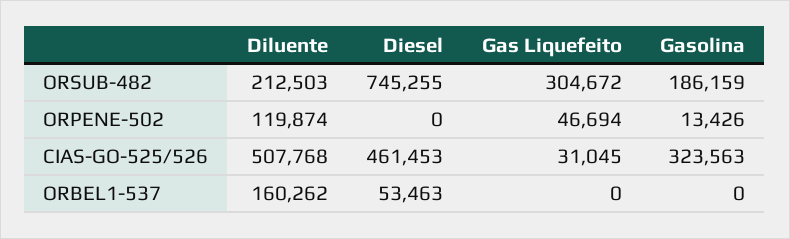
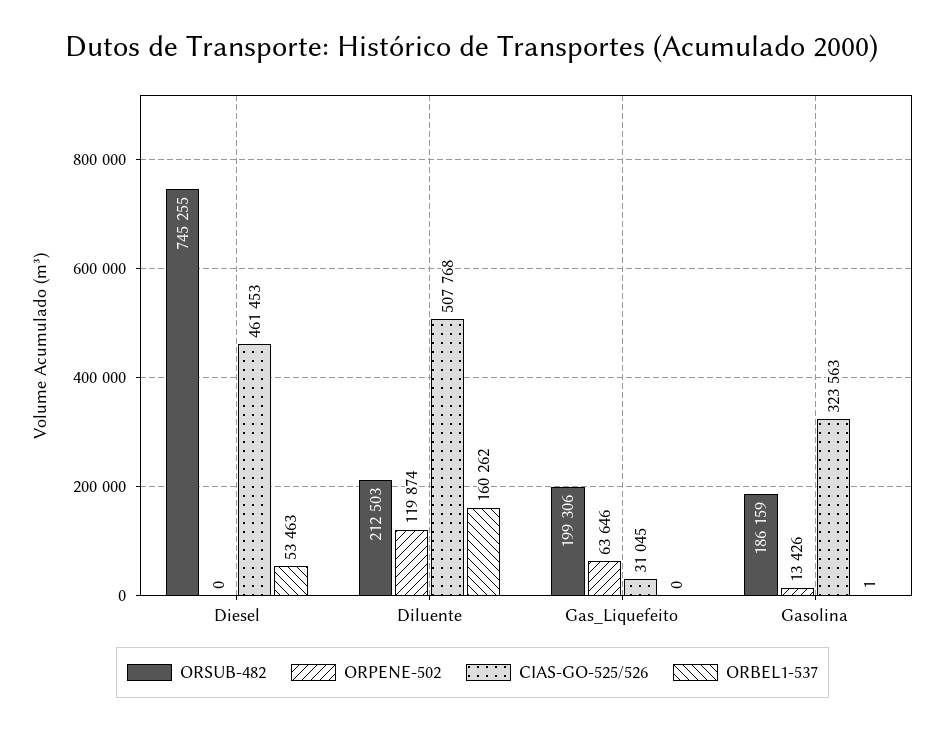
  {
    "ORSUB-482": {
      "Diluente": 212503,
      "Diesel": 745255,
-     "Gas Liquefeito": 304672,
+     "Gas Liquefeito": 199306,
      "Gasolina": 186159
    },
    "ORPENE-502": {
      "Diluente": 119874,
      "Diesel": 0,
-     "Gas Liquefeito": 46694,
+     "Gas Liquefeito": 63646,
      "Gasolina": 13426
    },
    "CIAS-GO-525/526": {
      "Diluente": 507768,
      "Diesel": 461453,
      "Gas Liquefeito": 31045,
      "Gasolina": 323563
    },
    "ORBEL1-537": {
      "Diluente": 160262,
      "Diesel": 53463,
      "Gas Liquefeito": 0,
-     "Gasolina": 0
+     "Gasolina": 1
    }
  }

